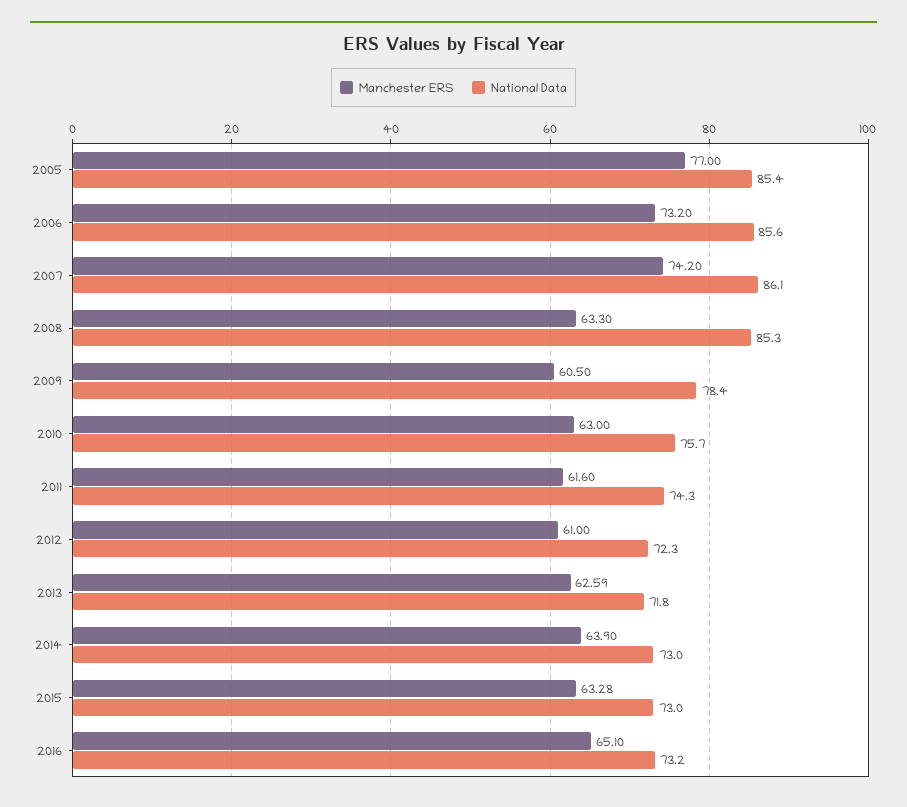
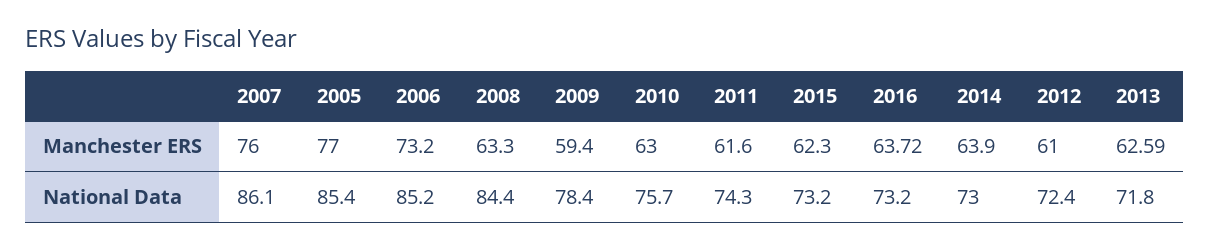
  {
    "Manchester ERS": {
      "2005": 77,
      "2006": 73.2,
-     "2007": 74.2,
+     "2007": 76,
      "2008": 63.3,
-     "2009": 60.5,
+     "2009": 59.4,
      "2010": 63,
      "2011": 61.6,
      "2012": 61,
      "2013": 62.59,
      "2014": 63.9,
-     "2015": 63.28,
+     "2015": 62.3,
-     "2016": 65.1
+     "2016": 63.72
    },
    "National Data": {
      "2005": 85.4,
-     "2006": 85.6,
+     "2006": 85.2,
      "2007": 86.1,
-     "2008": 85.3,
+     "2008": 84.4,
      "2009": 78.4,
      "2010": 75.7,
      "2011": 74.3,
-     "2012": 72.3,
+     "2012": 72.4,
      "2013": 71.8,
      "2014": 73,
-     "2015": 73,
+     "2015": 73.2,
      "2016": 73.2
    }
  }

